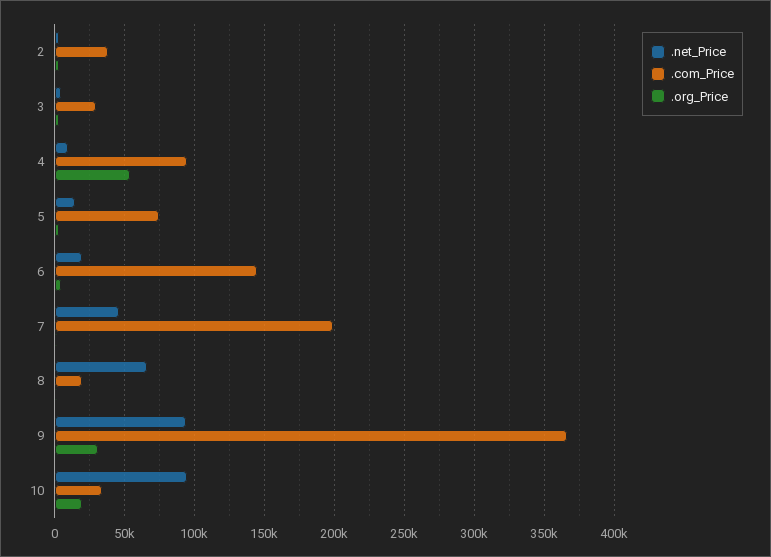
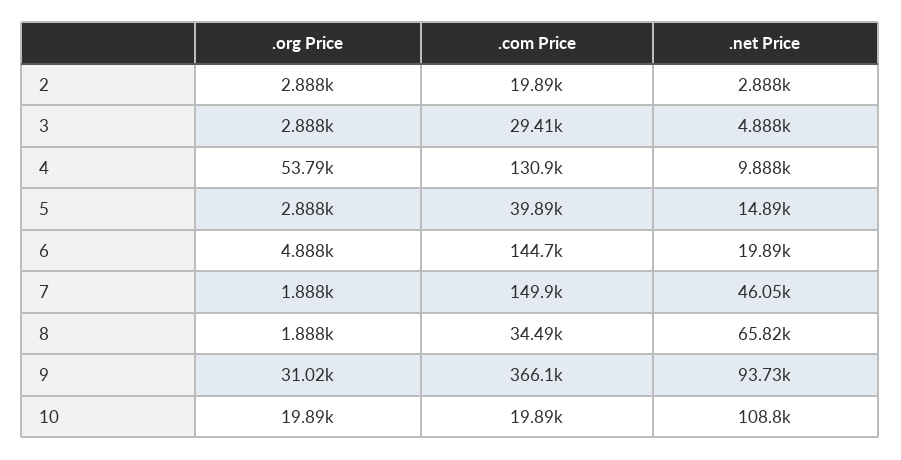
  {
    ".net_Price": {
      "2": 2888,
      "3": 4888,
      "4": 9888,
      "5": 14890,
      "6": 19890,
      "7": 46050,
      "8": 65820,
      "9": 93730,
-     "10": 95000
+     "10": 108800
    },
    ".com_Price": {
-     "2": 40000,
+     "2": 19890,
      "3": 29410,
-     "4": 95000,
+     "4": 130900,
-     "5": 75000,
+     "5": 39890,
      "6": 144700,
-     "7": 200000,
+     "7": 149900,
-     "8": 20000,
+     "8": 34490,
      "9": 366100,
-     "10": 35000
+     "10": 19890
    },
    ".org_Price": {
      "2": 2888,
      "3": 2888,
      "4": 53790,
      "5": 2888,
      "6": 4888,
      "7": 1888,
      "8": 1888,
      "9": 31020,
      "10": 19890
    }
  }

